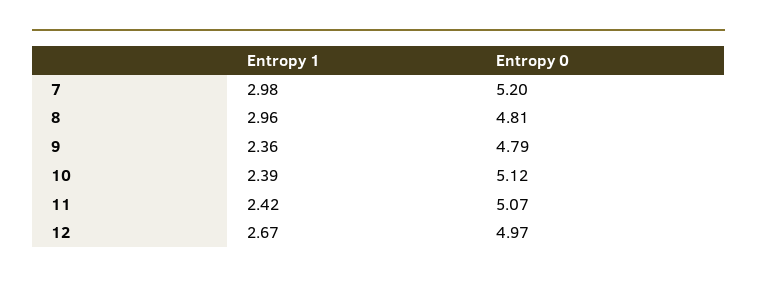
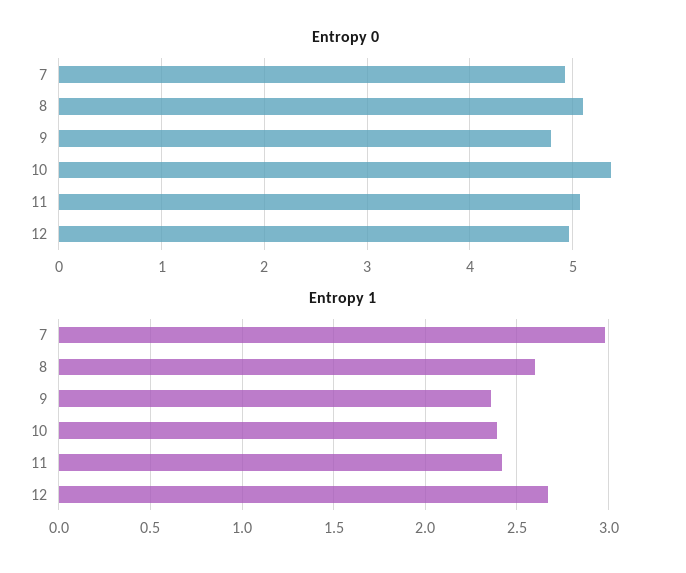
  {
    "Entropy 1": {
      "7": 2.98,
-     "8": 2.96,
+     "8": 2.6,
      "9": 2.36,
      "10": 2.39,
      "11": 2.42,
      "12": 2.67
    },
    "Entropy 0": {
-     "7": 5.2,
+     "7": 4.9,
-     "8": 4.81,
+     "8": 5.1,
      "9": 4.79,
-     "10": 5.12,
+     "10": 5.4,
      "11": 5.07,
      "12": 4.97
    }
  }

